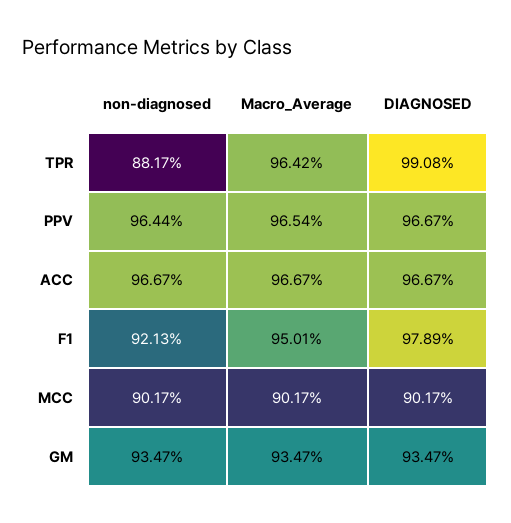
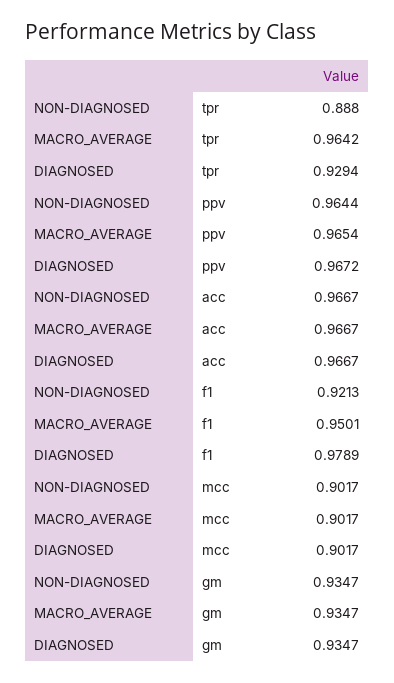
  {
    "non-diagnosed": {
-     "TPR": 0.8817,
+     "TPR": 0.888,
      "PPV": 0.9644,
      "ACC": 0.9667,
      "F1": 0.9213,
      "MCC": 0.9017,
      "GM": 0.9347
    },
    "Macro_Average": {
      "TPR": 0.9642,
      "PPV": 0.9654,
      "ACC": 0.9667,
      "F1": 0.9501,
      "MCC": 0.9017,
      "GM": 0.9347
    },
    "DIAGNOSED": {
-     "TPR": 0.9908,
+     "TPR": 0.9294,
-     "PPV": 0.9667,
+     "PPV": 0.9672,
      "ACC": 0.9667,
      "F1": 0.9789,
      "MCC": 0.9017,
      "GM": 0.9347
    }
  }

